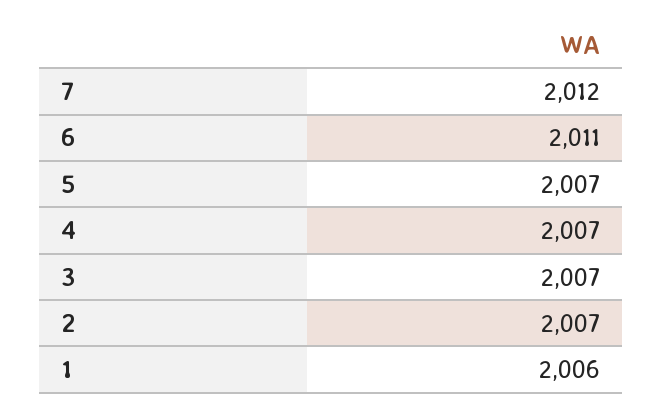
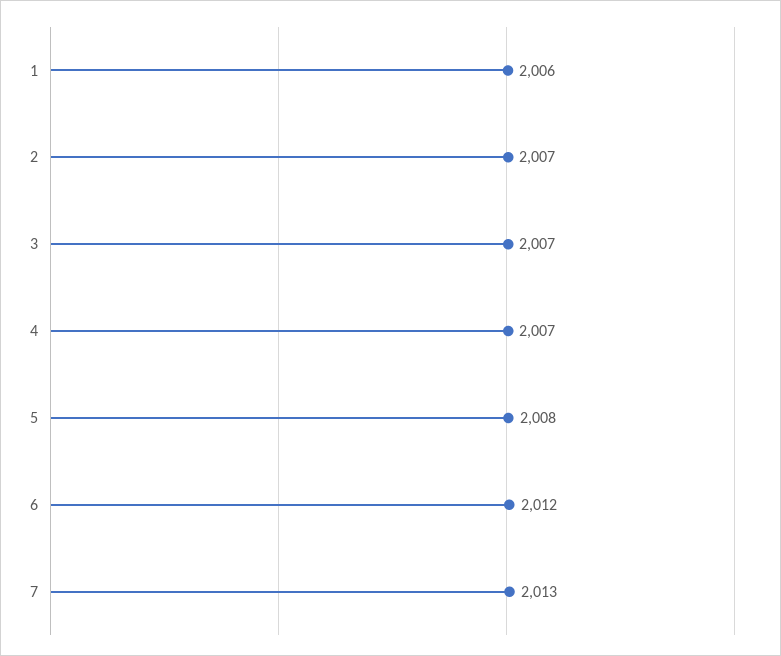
  {
-   "7": 2012,
+   "7": 2013,
-   "6": 2011,
+   "6": 2012,
-   "5": 2007,
+   "5": 2008,
    "4": 2007,
    "3": 2007,
    "2": 2007,
    "1": 2006
  }

